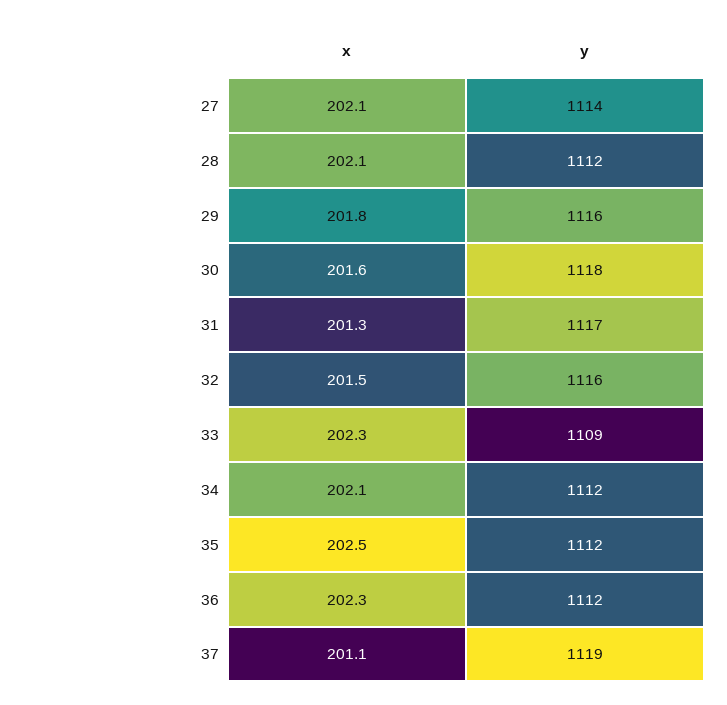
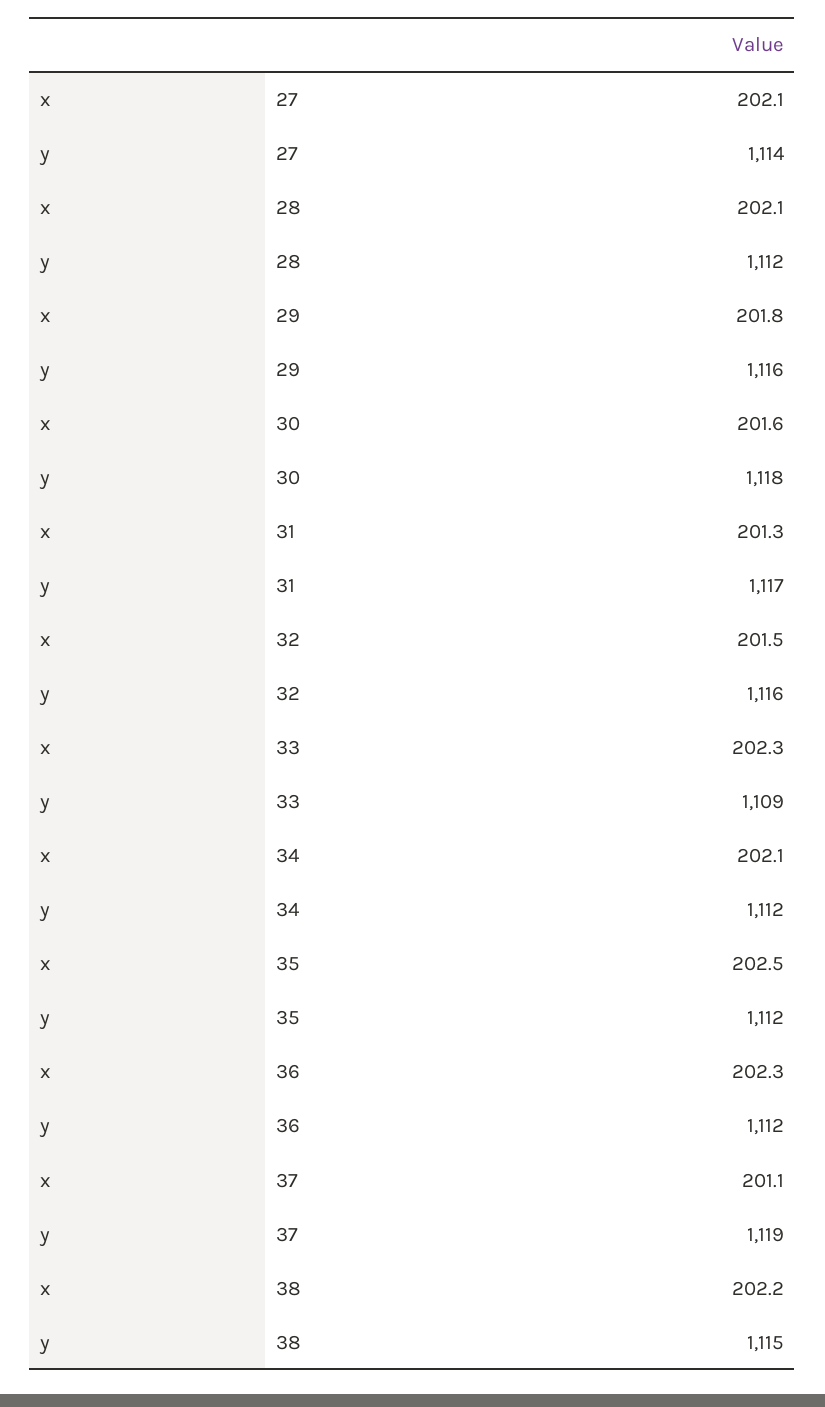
  {
    "x": {
      "27": 202.1,
      "28": 202.1,
      "29": 201.8,
      "30": 201.6,
      "31": 201.3,
      "32": 201.5,
      "33": 202.3,
      "34": 202.1,
      "35": 202.5,
      "36": 202.3,
-     "37": 201.1
+     "37": 201.1,
+     "38": 202.2
    },
    "y": {
      "27": 1114,
      "28": 1112,
      "29": 1116,
      "30": 1118,
      "31": 1117,
      "32": 1116,
      "33": 1109,
      "34": 1112,
      "35": 1112,
      "36": 1112,
-     "37": 1119
+     "37": 1119,
+     "38": 1115
    }
  }

